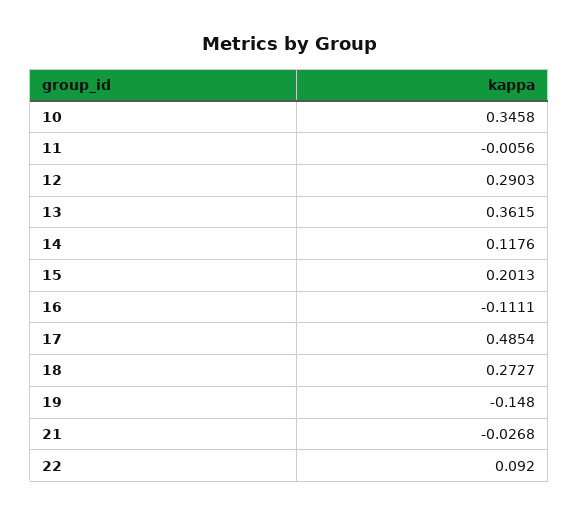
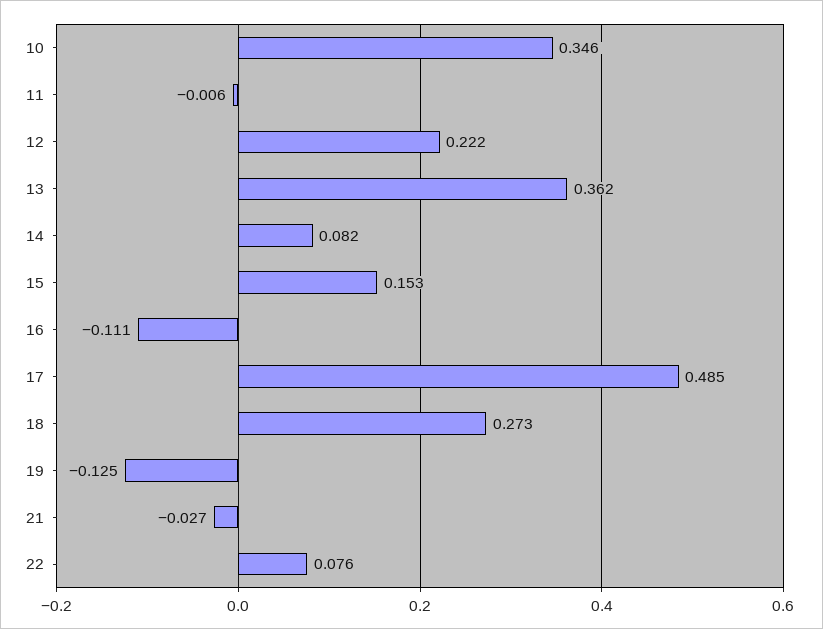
  {
    "10": 0.3458,
    "11": -0.0056,
-   "12": 0.2903,
+   "12": 0.222,
    "13": 0.3615,
-   "14": 0.1176,
+   "14": 0.082,
-   "15": 0.2013,
+   "15": 0.153,
    "16": -0.1111,
    "17": 0.4854,
    "18": 0.2727,
-   "19": -0.148,
+   "19": -0.125,
    "21": -0.0268,
-   "22": 0.092
+   "22": 0.076
  }

